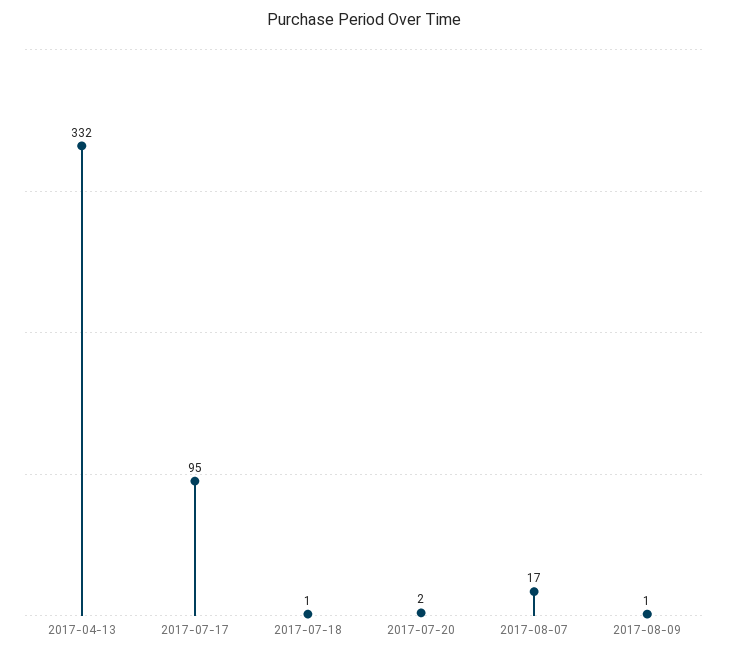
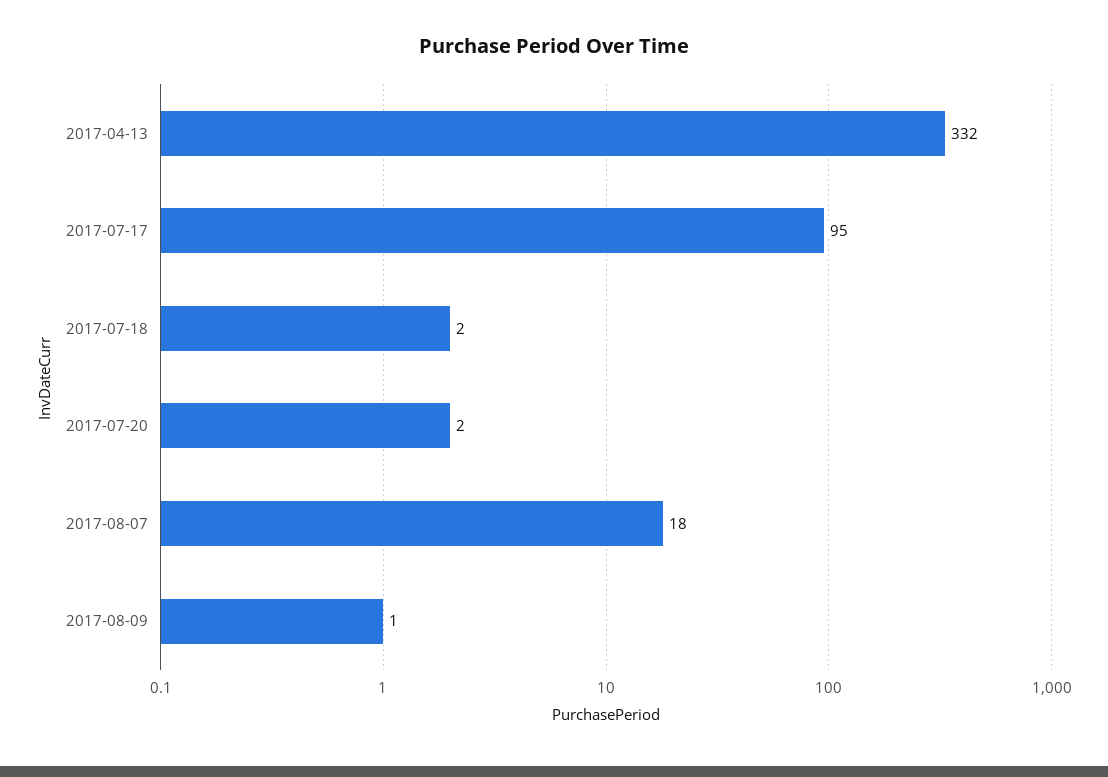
  {
    "2017-04-13": 332,
    "2017-07-17": 95,
-   "2017-07-18": 1,
+   "2017-07-18": 2,
    "2017-07-20": 2,
-   "2017-08-07": 17,
+   "2017-08-07": 18,
    "2017-08-09": 1
  }

